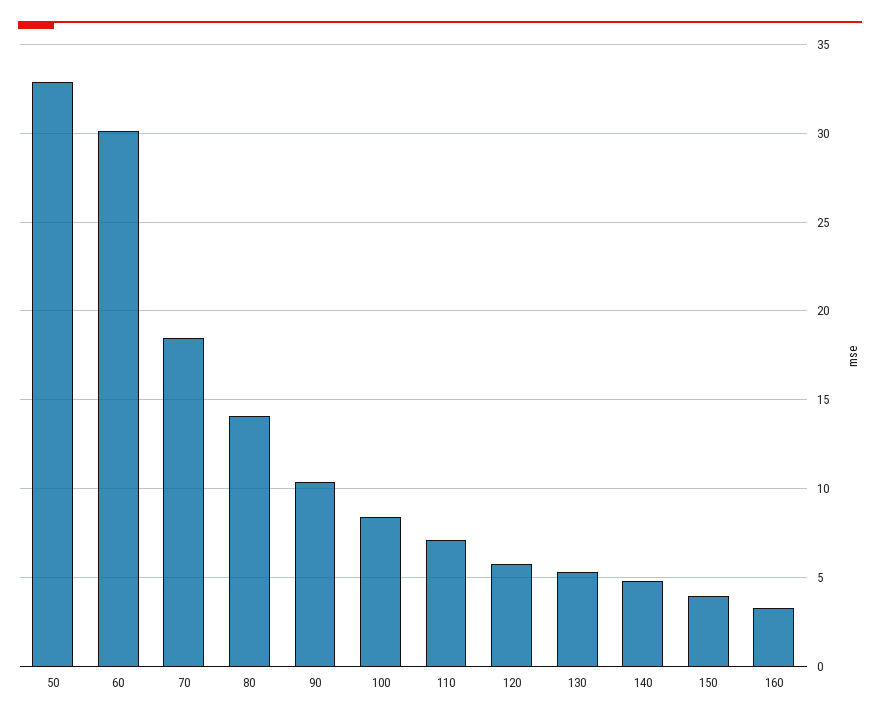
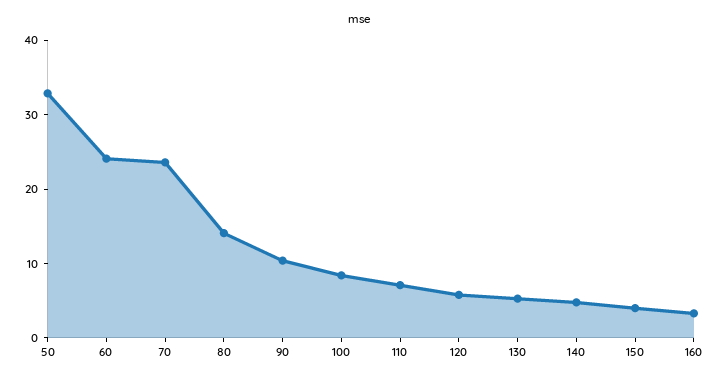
  {
    "50": 33,
-   "60": 30,
+   "60": 24,
-   "70": 18.5,
+   "70": 24,
    "80": 14,
    "90": 10.5,
    "100": 8.5,
    "110": 7,
    "120": 6,
    "130": 5.5,
    "140": 5,
    "150": 4,
    "160": 3.5
  }

